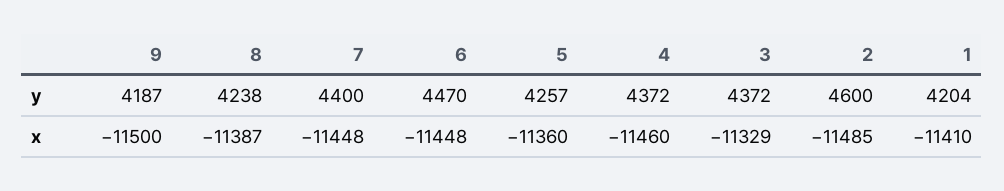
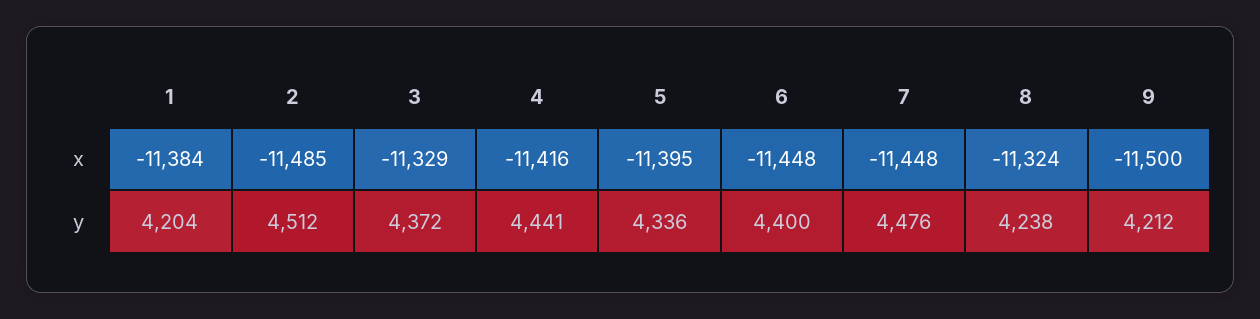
  {
    "9": {
-     "y": 4187,
+     "y": 4212,
      "x": -11500
    },
    "8": {
      "y": 4238,
-     "x": -11387
+     "x": -11324
    },
    "7": {
-     "y": 4400,
+     "y": 4476,
      "x": -11448
    },
    "6": {
-     "y": 4470,
+     "y": 4400,
      "x": -11448
    },
    "5": {
-     "y": 4257,
+     "y": 4336,
-     "x": -11360
+     "x": -11395
    },
    "4": {
-     "y": 4372,
+     "y": 4441,
-     "x": -11460
+     "x": -11416
    },
    "3": {
      "y": 4372,
      "x": -11329
    },
    "2": {
-     "y": 4600,
+     "y": 4512,
      "x": -11485
    },
    "1": {
      "y": 4204,
-     "x": -11410
+     "x": -11384
    }
  }

